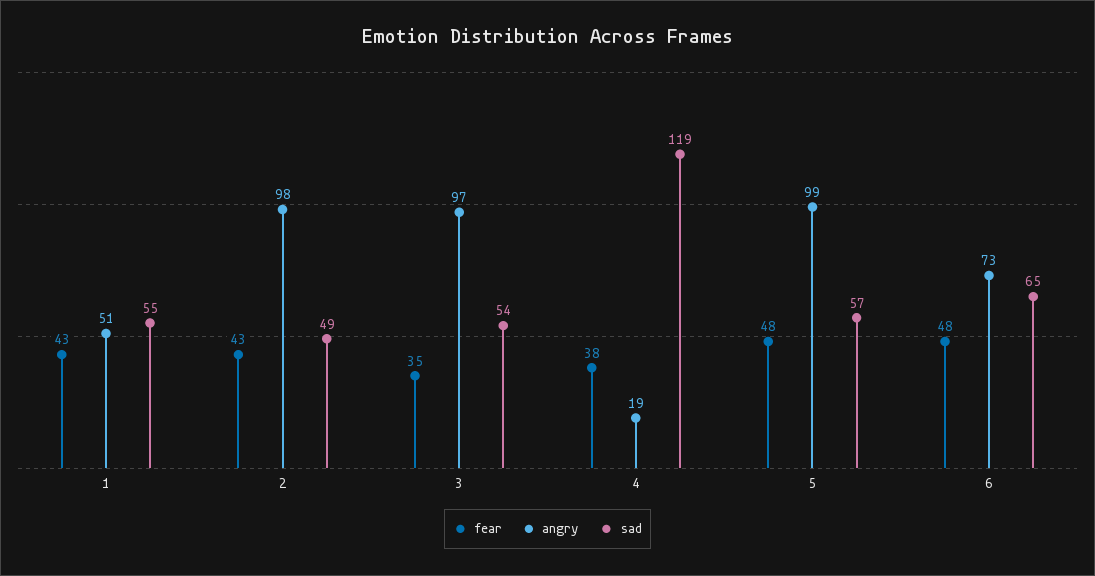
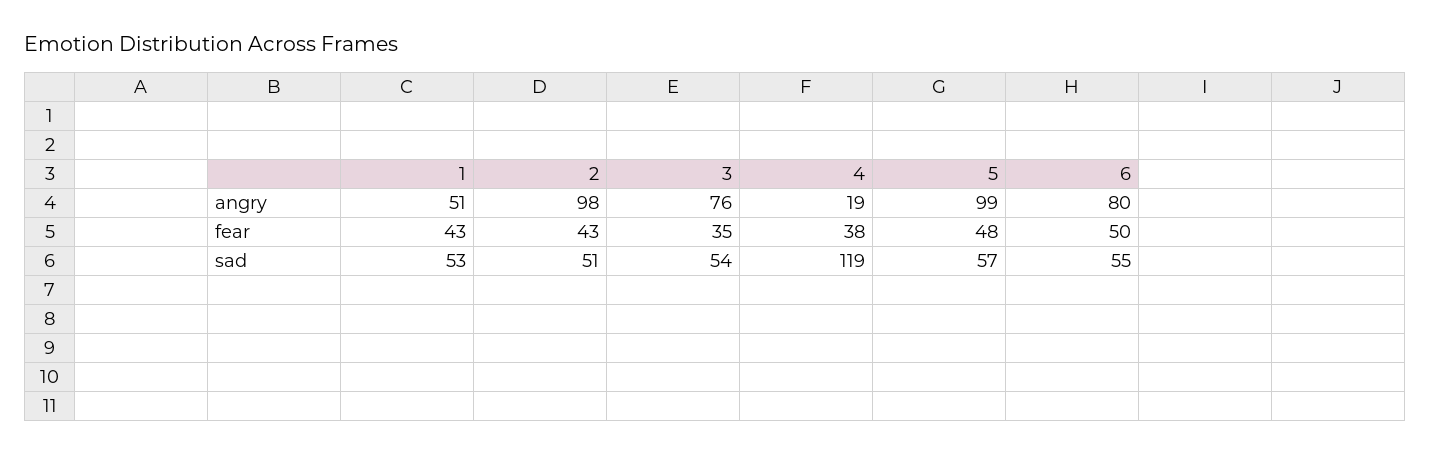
  {
    "fear": {
      "1": 43,
      "2": 43,
      "3": 35,
      "4": 38,
      "5": 48,
-     "6": 48
+     "6": 50
    },
    "angry": {
      "1": 51,
      "2": 98,
-     "3": 97,
+     "3": 76,
      "4": 19,
      "5": 99,
-     "6": 73
+     "6": 80
    },
    "sad": {
-     "1": 55,
+     "1": 53,
-     "2": 49,
+     "2": 51,
      "3": 54,
      "4": 119,
      "5": 57,
-     "6": 65
+     "6": 55
    }
  }

